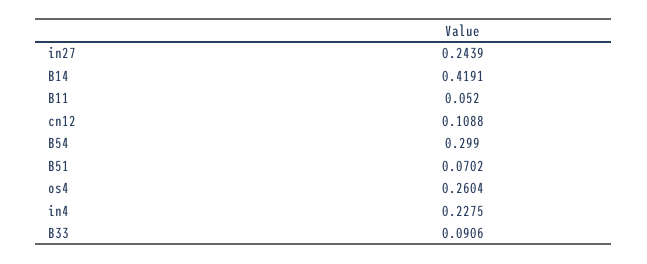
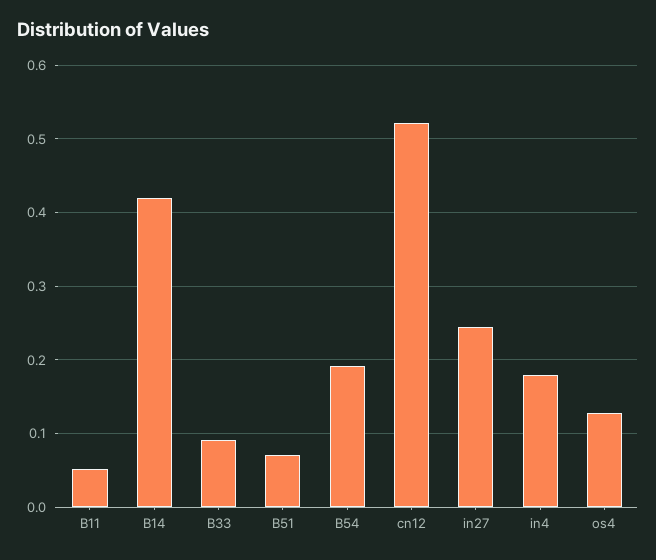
  {
    "in27": 0.2439,
    "B14": 0.4191,
    "B11": 0.052,
-   "cn12": 0.1088,
+   "cn12": 0.52,
-   "B54": 0.299,
+   "B54": 0.19,
    "B51": 0.0702,
-   "os4": 0.2604,
+   "os4": 0.13,
-   "in4": 0.2275,
+   "in4": 0.18,
    "B33": 0.0906
  }

